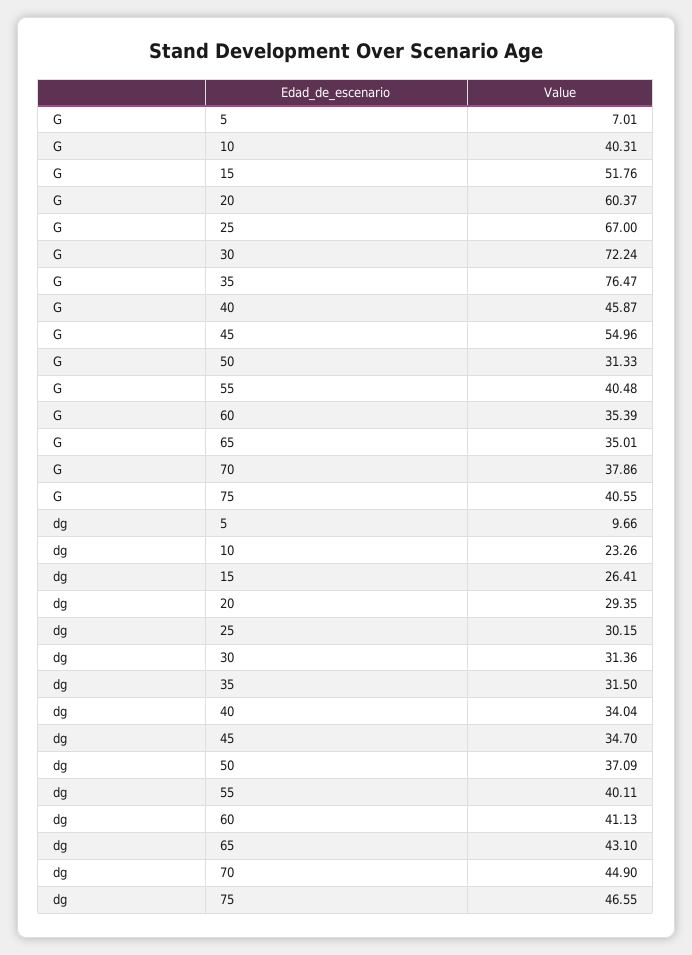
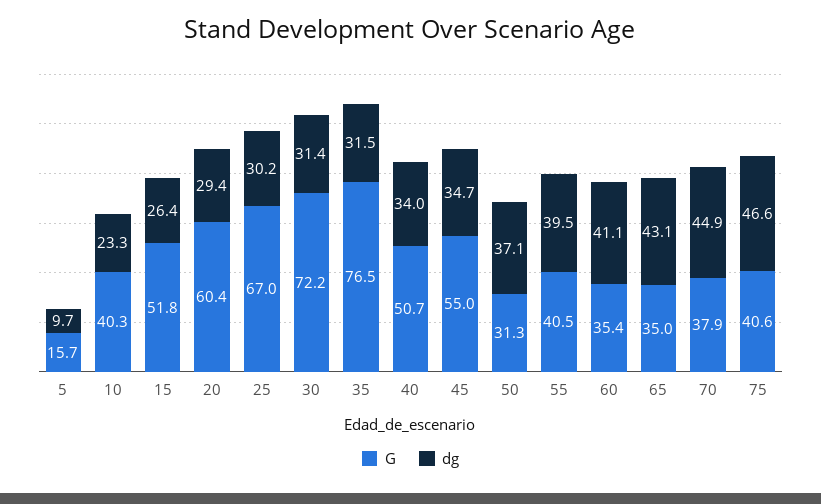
  {
    "G": {
-     "5": 7.01,
+     "5": 15.7,
      "10": 40.31,
      "15": 51.76,
      "20": 60.37,
      "25": 67,
      "30": 72.24,
      "35": 76.47,
-     "40": 45.87,
+     "40": 50.7,
      "45": 54.96,
      "50": 31.33,
      "55": 40.48,
      "60": 35.39,
      "65": 35.01,
      "70": 37.86,
      "75": 40.55
    },
    "dg": {
      "5": 9.66,
      "10": 23.26,
      "15": 26.41,
      "20": 29.35,
      "25": 30.15,
      "30": 31.36,
      "35": 31.5,
      "40": 34.04,
      "45": 34.7,
      "50": 37.09,
-     "55": 40.11,
+     "55": 39.5,
      "60": 41.13,
      "65": 43.1,
      "70": 44.9,
      "75": 46.55
    }
  }

